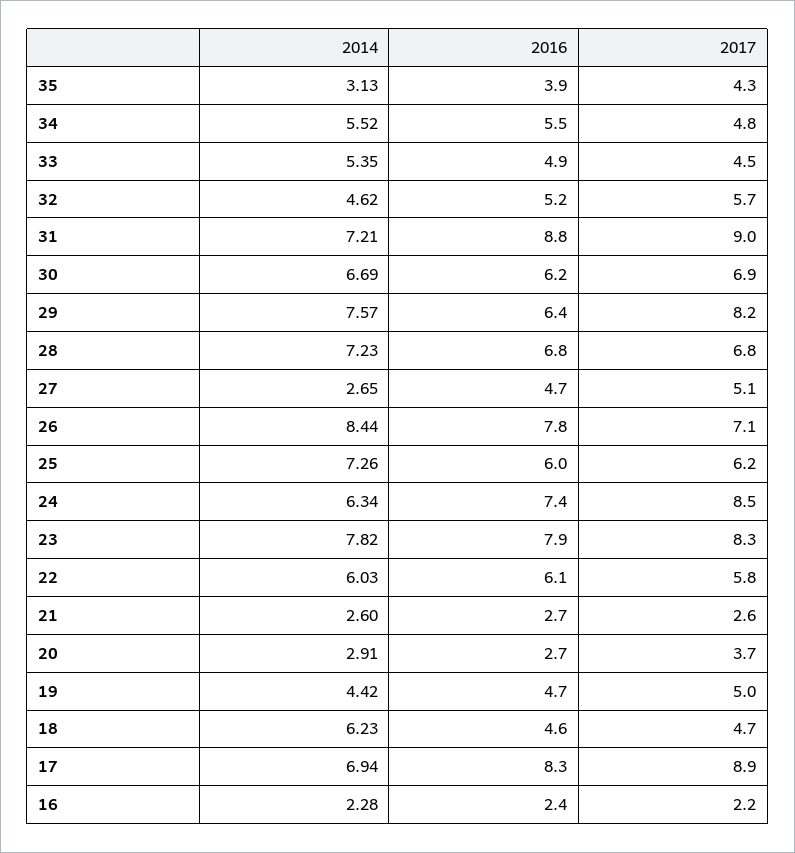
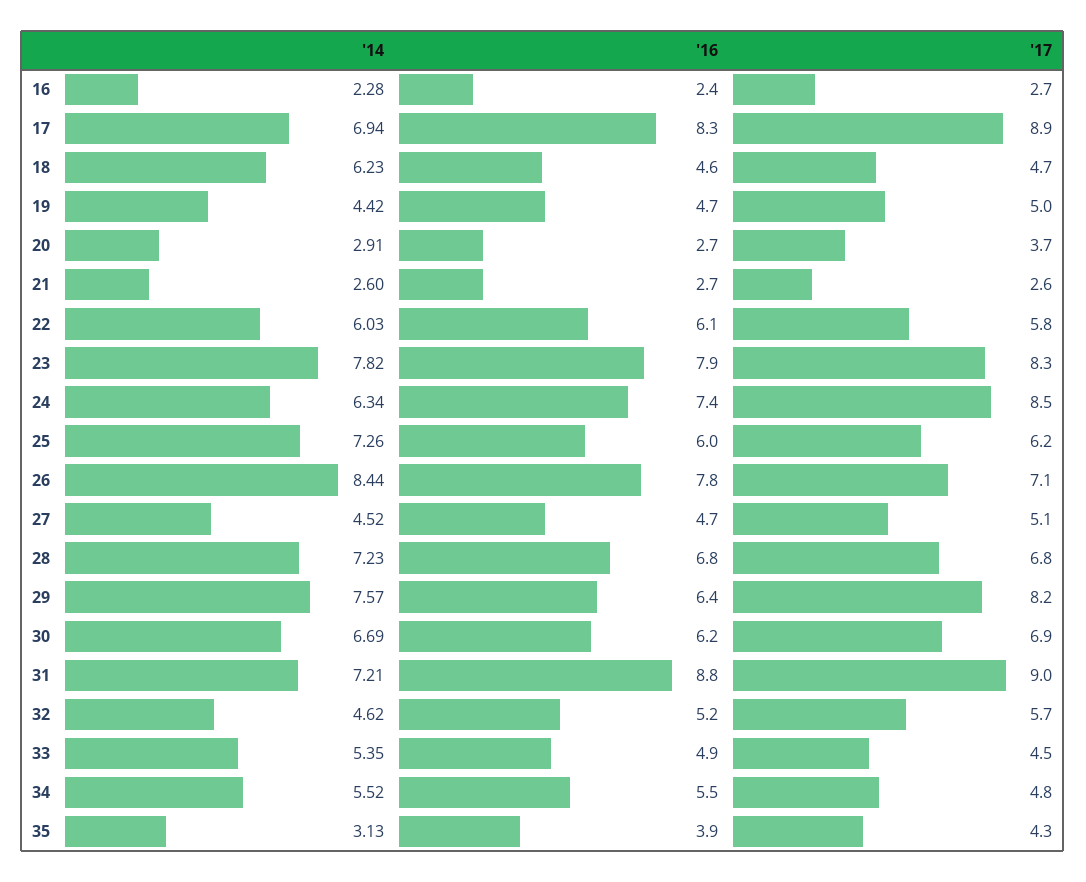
  {
    "2014": {
      "35": 3.13,
      "34": 5.52,
      "33": 5.35,
      "32": 4.62,
      "31": 7.21,
      "30": 6.69,
      "29": 7.57,
      "28": 7.23,
-     "27": 2.65,
+     "27": 4.52,
      "26": 8.44,
      "25": 7.26,
      "24": 6.34,
      "23": 7.82,
      "22": 6.03,
      "21": 2.6,
      "20": 2.91,
      "19": 4.42,
      "18": 6.23,
      "17": 6.94,
      "16": 2.28
    },
    "2016": {
      "35": 3.9,
      "34": 5.5,
      "33": 4.9,
      "32": 5.2,
      "31": 8.8,
      "30": 6.2,
      "29": 6.4,
      "28": 6.8,
      "27": 4.7,
      "26": 7.8,
      "25": 6,
      "24": 7.4,
      "23": 7.9,
      "22": 6.1,
      "21": 2.7,
      "20": 2.7,
      "19": 4.7,
      "18": 4.6,
      "17": 8.3,
      "16": 2.4
    },
    "2017": {
      "35": 4.3,
      "34": 4.8,
      "33": 4.5,
      "32": 5.7,
      "31": 9,
      "30": 6.9,
      "29": 8.2,
      "28": 6.8,
      "27": 5.1,
      "26": 7.1,
      "25": 6.2,
      "24": 8.5,
      "23": 8.3,
      "22": 5.8,
      "21": 2.6,
      "20": 3.7,
      "19": 5,
      "18": 4.7,
      "17": 8.9,
-     "16": 2.2
+     "16": 2.7
    }
  }

